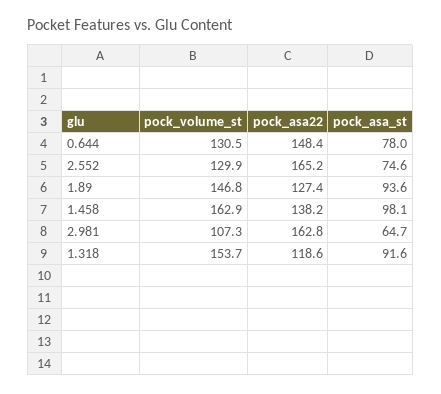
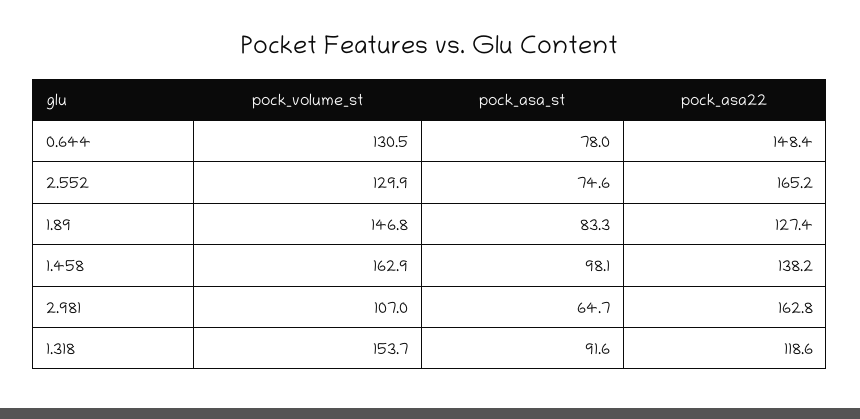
  {
    "pock_volume_st": {
      "0.644": 130.5,
      "2.552": 129.9,
      "1.89": 146.8,
      "1.458": 162.9,
-     "2.981": 107.3,
+     "2.981": 107,
      "1.318": 153.7
    },
    "pock_asa22": {
      "0.644": 148.4,
      "2.552": 165.2,
      "1.89": 127.4,
      "1.458": 138.2,
      "2.981": 162.8,
      "1.318": 118.6
    },
    "pock_asa_st": {
      "0.644": 78,
      "2.552": 74.6,
-     "1.89": 93.6,
+     "1.89": 83.3,
      "1.458": 98.1,
      "2.981": 64.7,
      "1.318": 91.6
    }
  }

